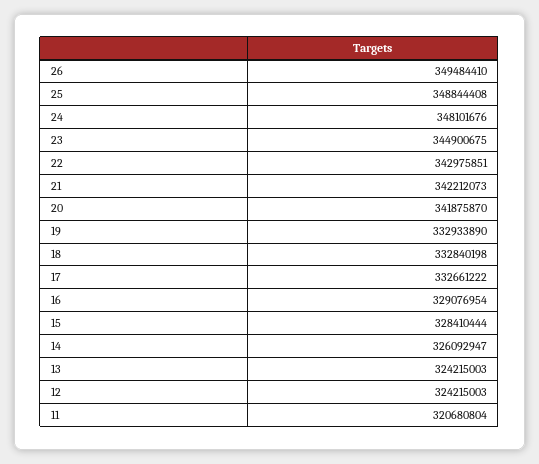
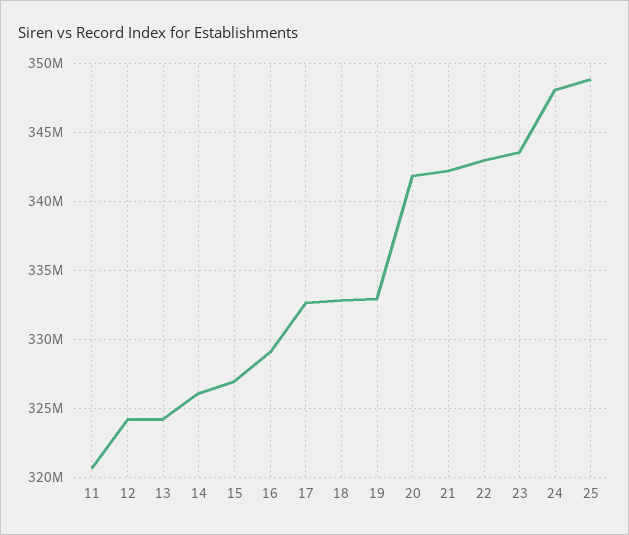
  {
-   "26": 349484410,
    "25": 348844408,
    "24": 348101676,
-   "23": 344900675,
+   "23": 343500000,
    "22": 342975851,
    "21": 342212073,
    "20": 341875870,
    "19": 332933890,
    "18": 332840198,
    "17": 332661222,
    "16": 329076954,
-   "15": 328410444,
+   "15": 327000000,
    "14": 326092947,
    "13": 324215003,
    "12": 324215003,
    "11": 320680804
  }

